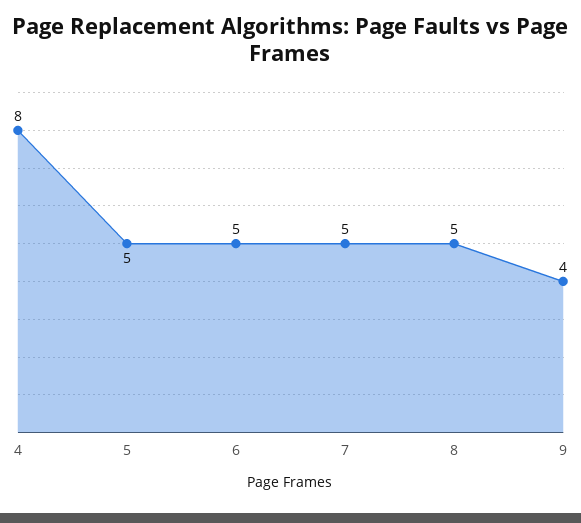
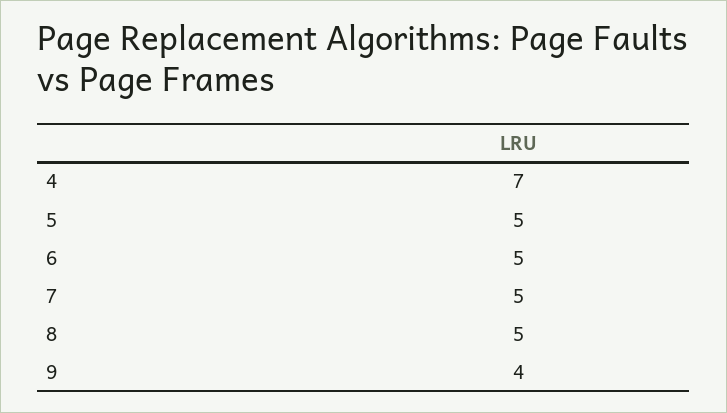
  {
-   "4": 8,
+   "4": 7,
    "5": 5,
    "6": 5,
    "7": 5,
    "8": 5,
    "9": 4
  }

